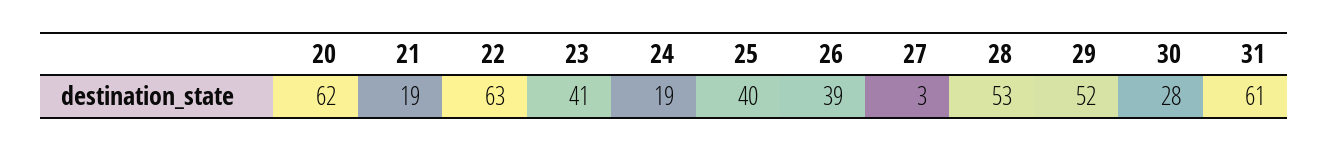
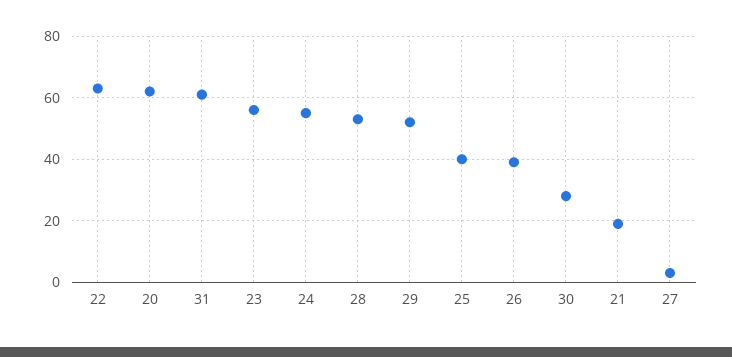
  {
    "20": 62,
    "21": 19,
    "22": 63,
-   "23": 41,
+   "23": 55,
-   "24": 19,
+   "24": 55,
    "25": 40,
    "26": 39,
    "27": 3,
    "28": 53,
    "29": 52,
    "30": 28,
    "31": 61
  }

